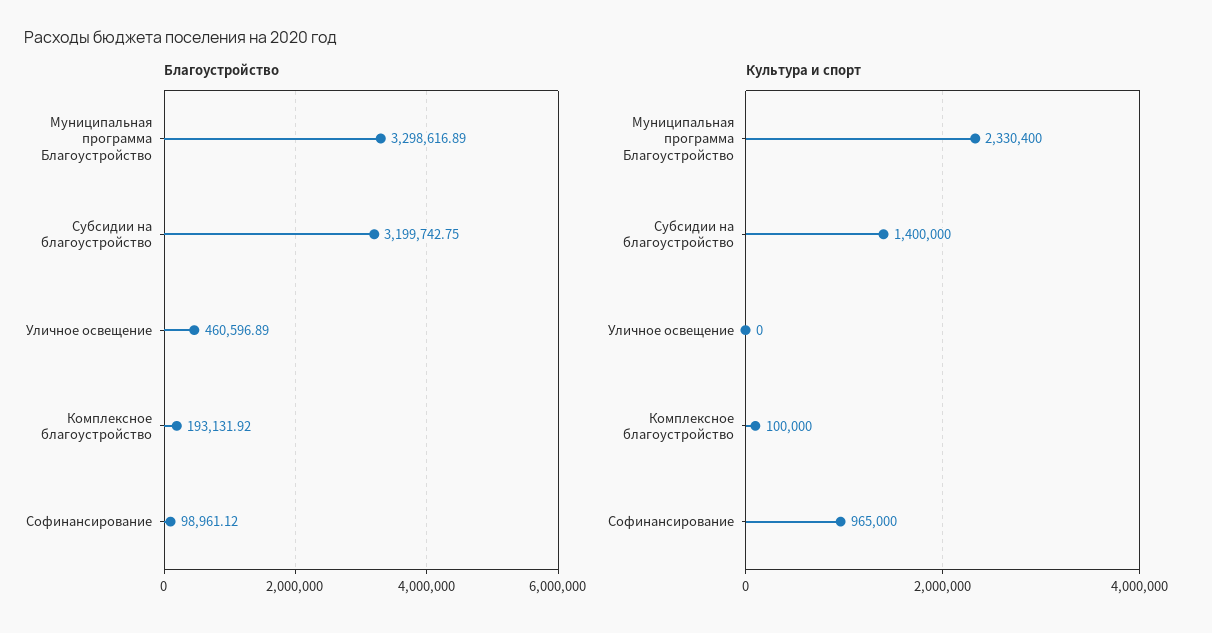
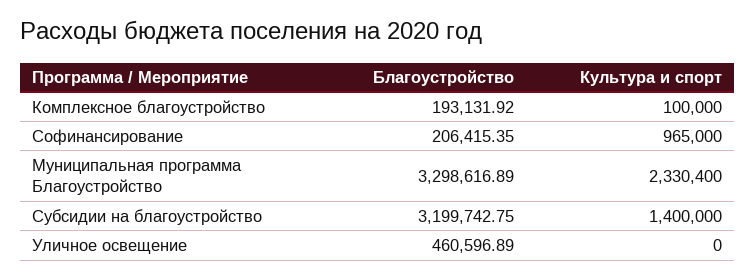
  {
    "Благоустройство": {
      "Муниципальная программа Благоустройство": 3298616.89,
      "Субсидии на благоустройство": 3199742.75,
      "Уличное освещение": 460596.89,
      "Комплексное благоустройство": 193131.92,
-     "Софинансирование": 98961.12
+     "Софинансирование": 206415.35
    },
    "Культура и спорт": {
      "Муниципальная программа Благоустройство": 2330400,
      "Субсидии на благоустройство": 1400000,
      "Уличное освещение": 0,
      "Комплексное благоустройство": 100000,
      "Софинансирование": 965000
    }
  }

